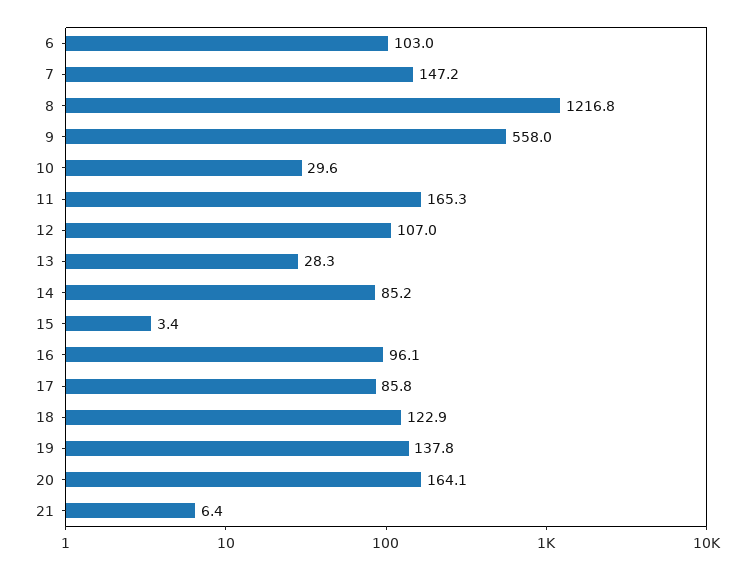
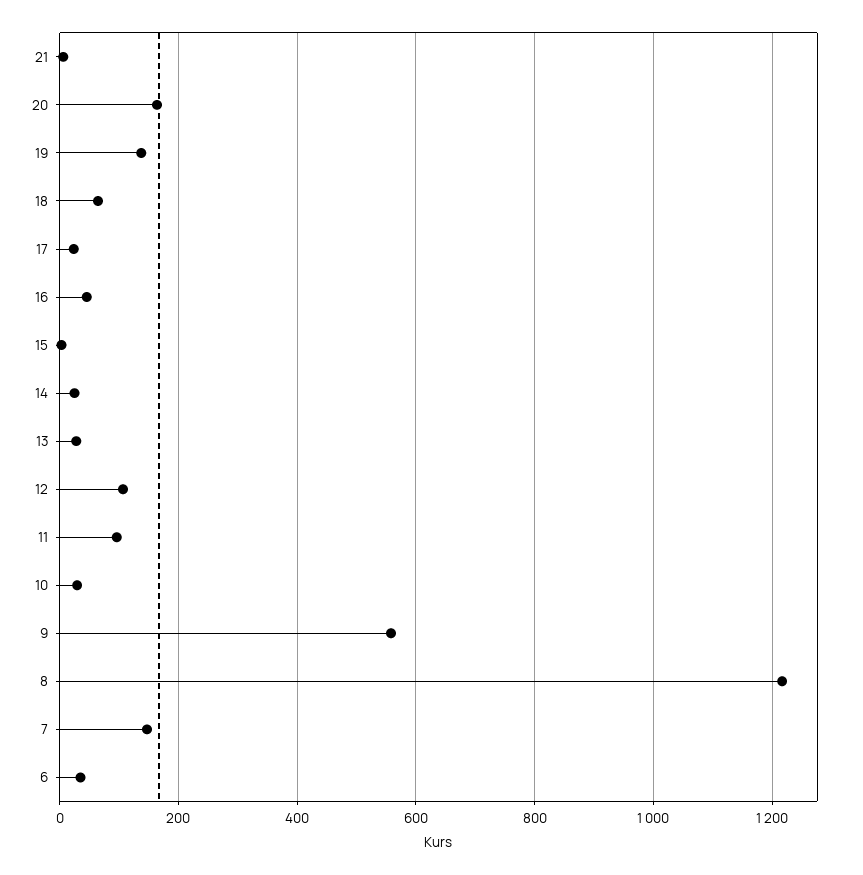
  {
-   "6": 103,
+   "6": 40,
    "7": 147.2,
    "8": 1216.8,
    "9": 558,
    "10": 29.6,
-   "11": 165.3,
+   "11": 100,
    "12": 107,
    "13": 28.3,
-   "14": 85.2,
+   "14": 20,
    "15": 3.4,
-   "16": 96.1,
+   "16": 40,
-   "17": 85.8,
+   "17": 20,
-   "18": 122.9,
+   "18": 60,
    "19": 137.8,
    "20": 164.1,
    "21": 6.4
  }

